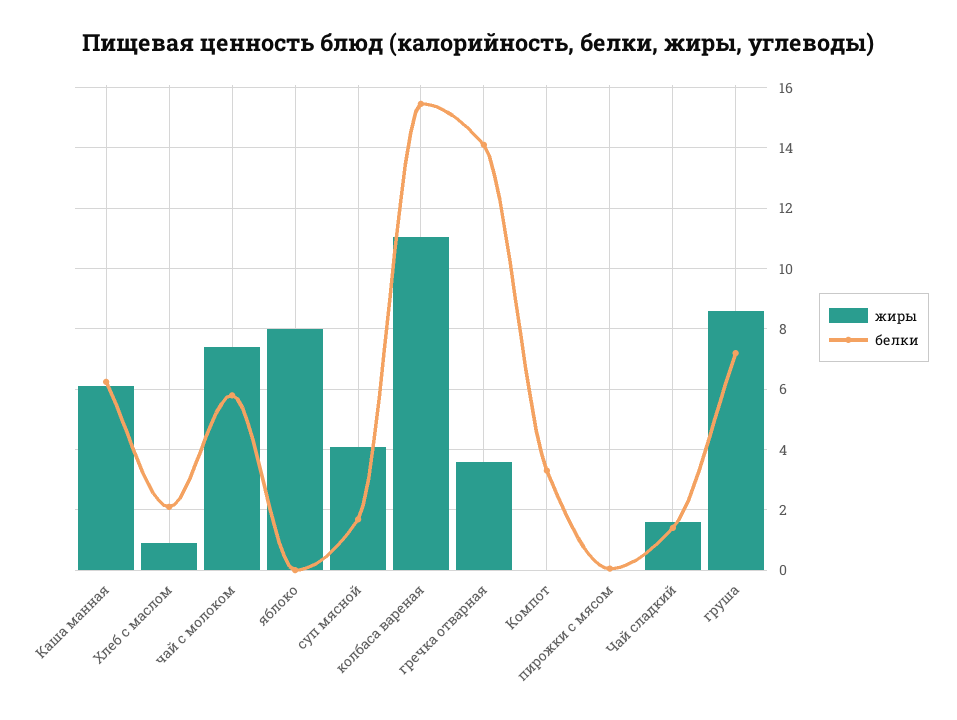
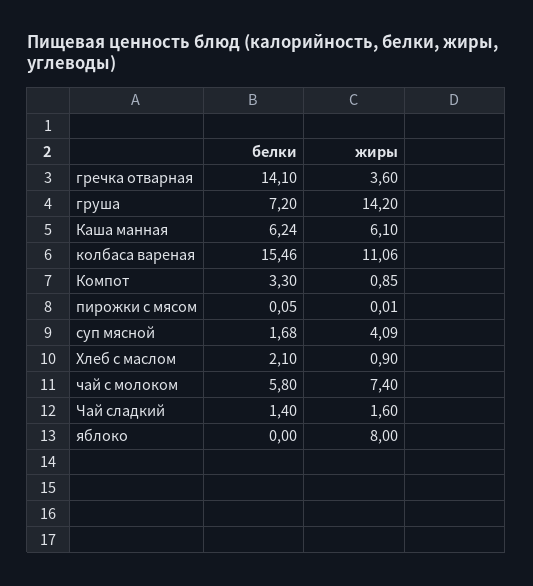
  {
    "жиры": {
      "Каша манная": 6.1,
      "Хлеб с маслом": 0.9,
      "чай с молоком": 7.4,
      "яблоко": 8,
      "суп мясной": 4.09,
      "колбаса вареная": 11.06,
      "гречка отварная": 3.6,
-     "Компот": 0,
+     "Компот": 0.85,
      "пирожки с мясом": 0.01,
      "Чай сладкий": 1.6,
-     "груша": 8.6
+     "груша": 14.2
    },
    "белки": {
      "Каша манная": 6.24,
      "Хлеб с маслом": 2.1,
      "чай с молоком": 5.8,
      "яблоко": 0,
      "суп мясной": 1.68,
      "колбаса вареная": 15.46,
      "гречка отварная": 14.1,
      "Компот": 3.3,
      "пирожки с мясом": 0.05,
      "Чай сладкий": 1.4,
      "груша": 7.2
    }
  }

